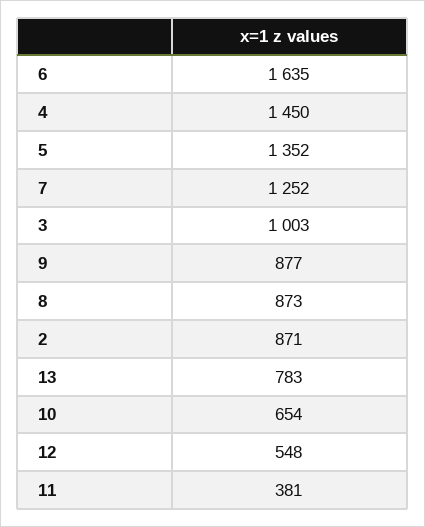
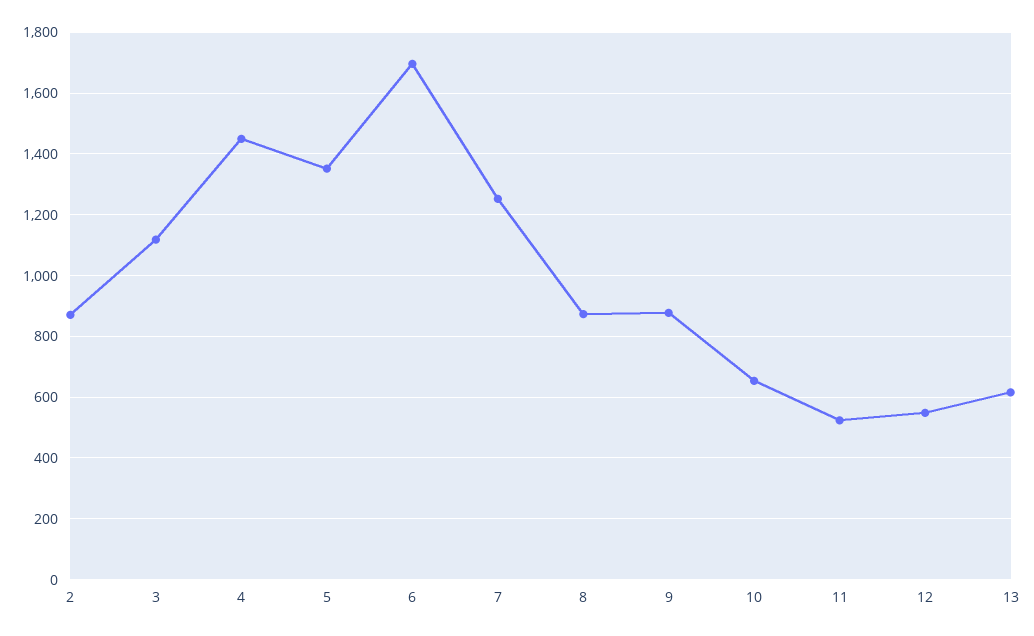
  {
-   "6": 1635,
+   "6": 1700,
    "4": 1450,
    "5": 1352,
    "7": 1252,
-   "3": 1003,
+   "3": 1120,
    "9": 877,
    "8": 873,
    "2": 871,
-   "13": 783,
+   "13": 620,
    "10": 654,
    "12": 548,
-   "11": 381
+   "11": 520
  }

